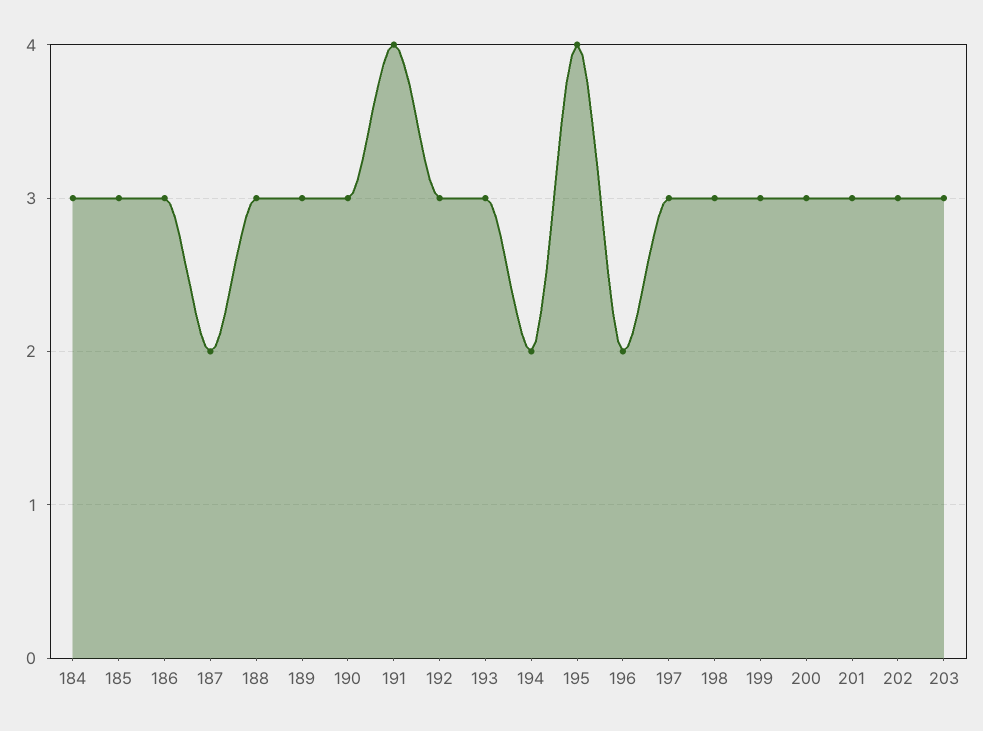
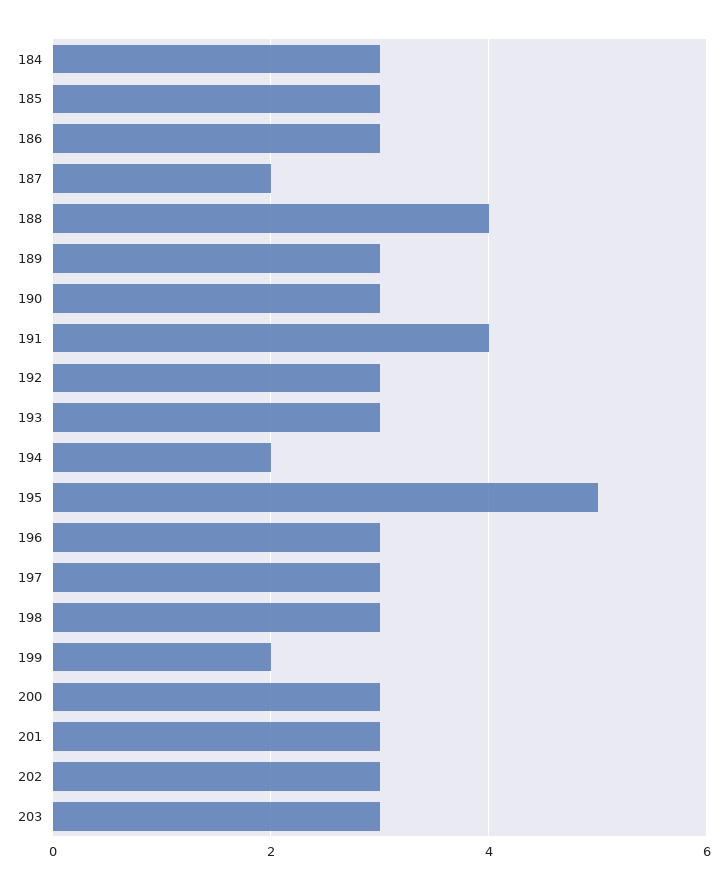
  {
    "184": 3,
    "185": 3,
    "186": 3,
    "187": 2,
-   "188": 3,
+   "188": 4,
    "189": 3,
    "190": 3,
    "191": 4,
    "192": 3,
    "193": 3,
    "194": 2,
-   "195": 4,
+   "195": 5,
-   "196": 2,
+   "196": 3,
    "197": 3,
    "198": 3,
-   "199": 3,
+   "199": 2,
    "200": 3,
    "201": 3,
    "202": 3,
    "203": 3
  }

